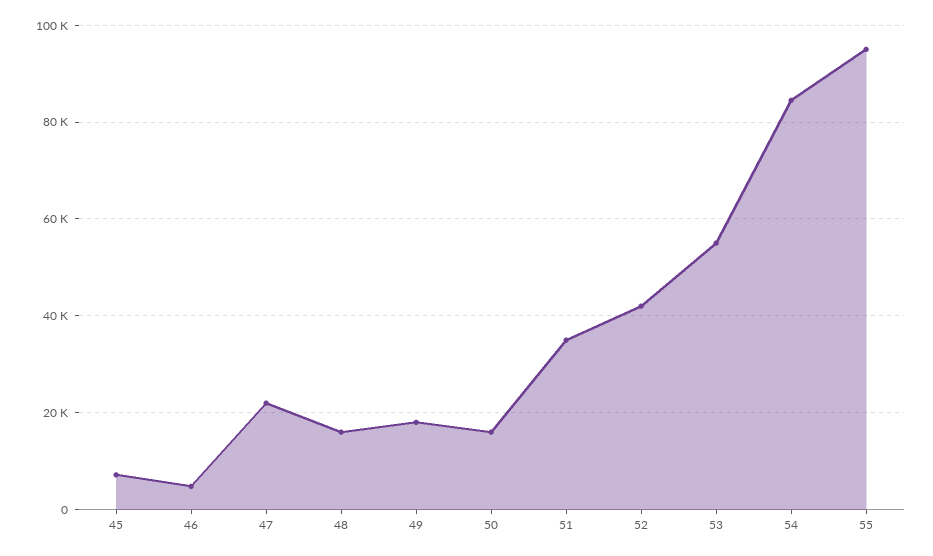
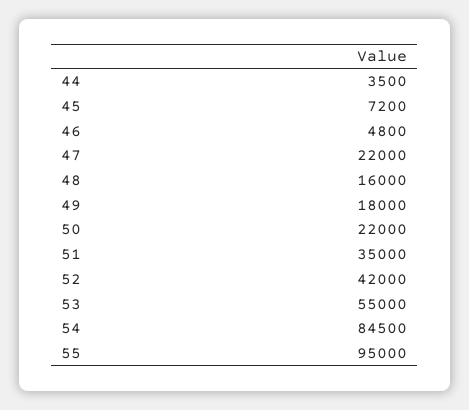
  {
    "45": 7200,
    "46": 4800,
    "47": 22000,
    "48": 16000,
    "49": 18000,
-   "50": 16000,
+   "50": 22000,
    "51": 35000,
    "52": 42000,
    "53": 55000,
    "54": 84500,
-   "55": 95000
+   "55": 95000,
+   "44": 3500
  }

